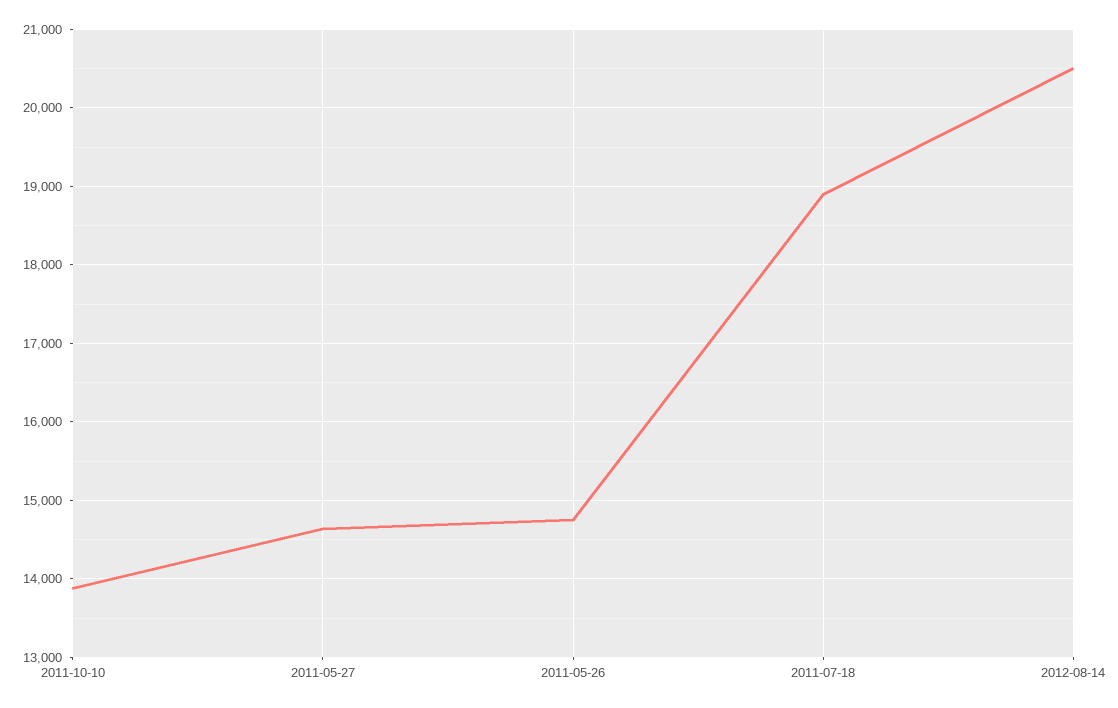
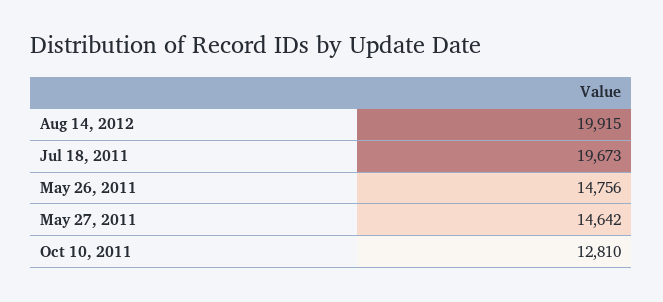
  {
-   "2011-10-10": 13900,
+   "2011-10-10": 12810,
    "2011-05-27": 14642,
    "2011-05-26": 14756,
-   "2011-07-18": 18900,
+   "2011-07-18": 19673,
-   "2012-08-14": 20500
+   "2012-08-14": 19915
  }

